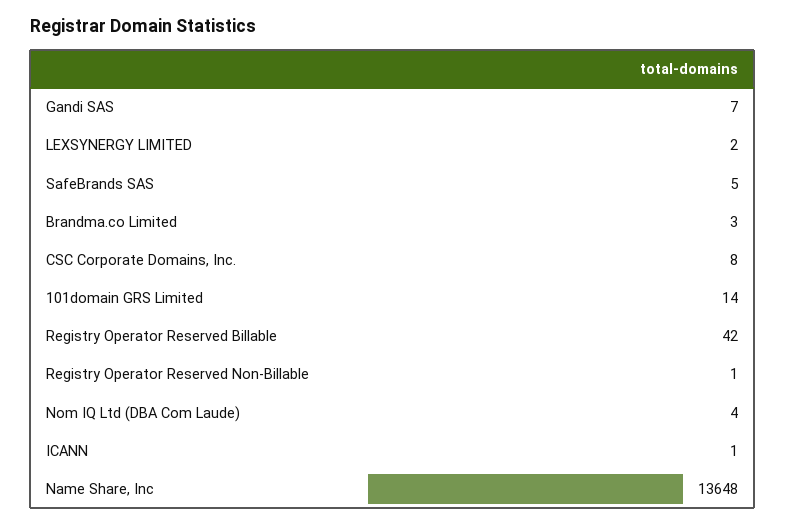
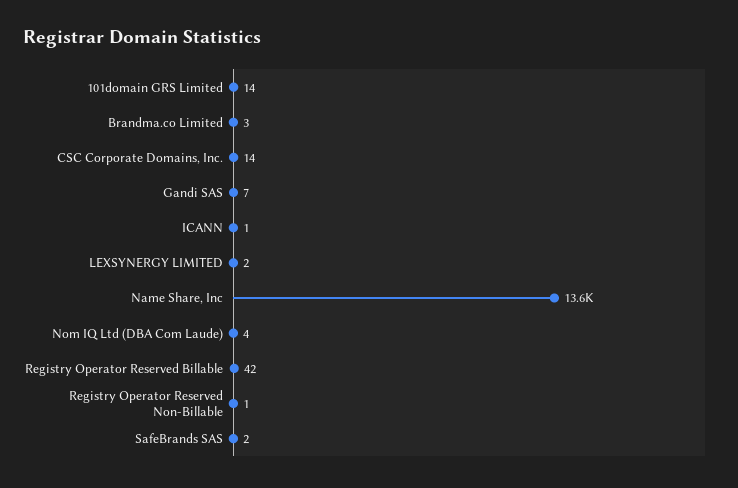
  {
    "Gandi SAS": 7,
    "LEXSYNERGY LIMITED": 2,
-   "SafeBrands SAS": 5,
+   "SafeBrands SAS": 2,
    "Brandma.co Limited": 3,
-   "CSC Corporate Domains, Inc.": 8,
+   "CSC Corporate Domains, Inc.": 14,
    "101domain GRS Limited": 14,
    "Registry Operator Reserved Billable": 42,
    "Registry Operator Reserved Non-Billable": 1,
    "Nom IQ Ltd (DBA Com Laude)": 4,
    "ICANN": 1,
    "Name Share, Inc": 13648
  }

